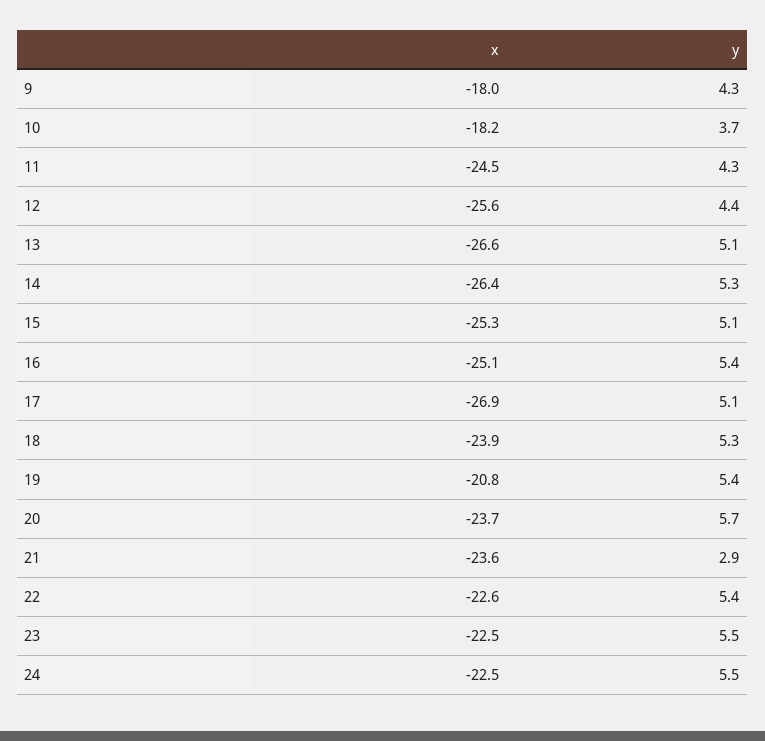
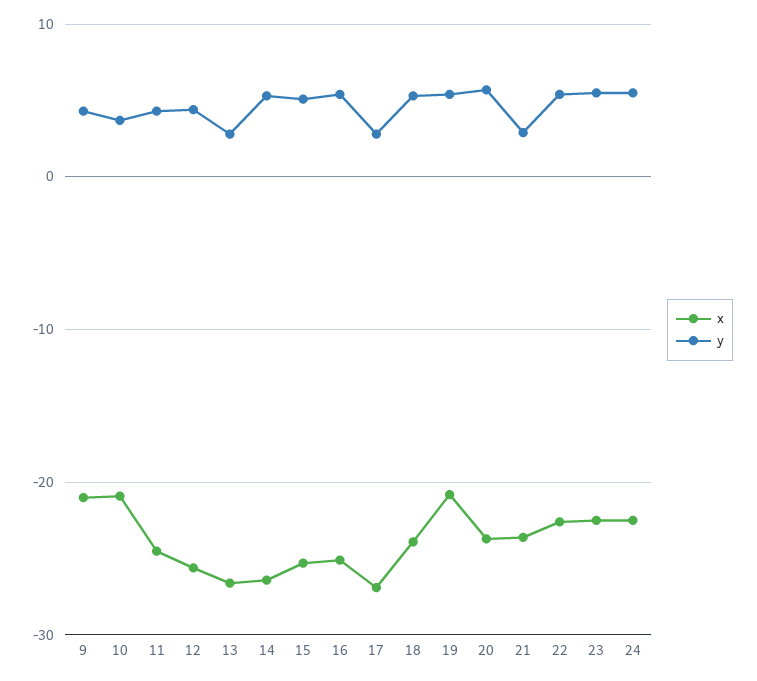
  {
    "x": {
-     "9": -18,
+     "9": -21,
-     "10": -18.2,
+     "10": -21,
      "11": -24.5,
      "12": -25.6,
      "13": -26.6,
      "14": -26.4,
      "15": -25.3,
      "16": -25.1,
      "17": -26.9,
      "18": -23.9,
      "19": -20.8,
      "20": -23.7,
      "21": -23.6,
      "22": -22.6,
      "23": -22.5,
      "24": -22.5
    },
    "y": {
      "9": 4.3,
      "10": 3.7,
      "11": 4.3,
      "12": 4.4,
-     "13": 5.1,
+     "13": 3,
      "14": 5.3,
      "15": 5.1,
      "16": 5.4,
-     "17": 5.1,
+     "17": 3,
      "18": 5.3,
      "19": 5.4,
      "20": 5.7,
      "21": 2.9,
      "22": 5.4,
      "23": 5.5,
      "24": 5.5
    }
  }

